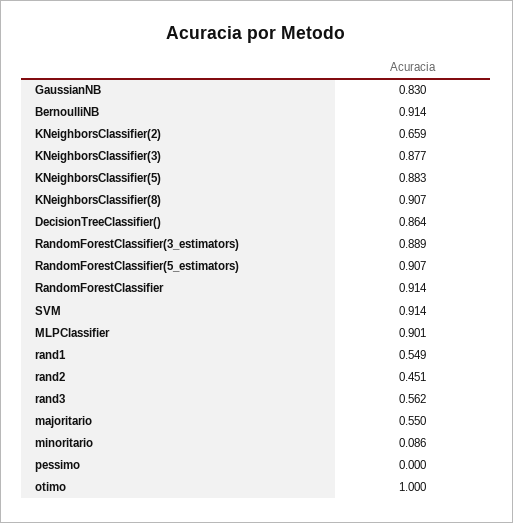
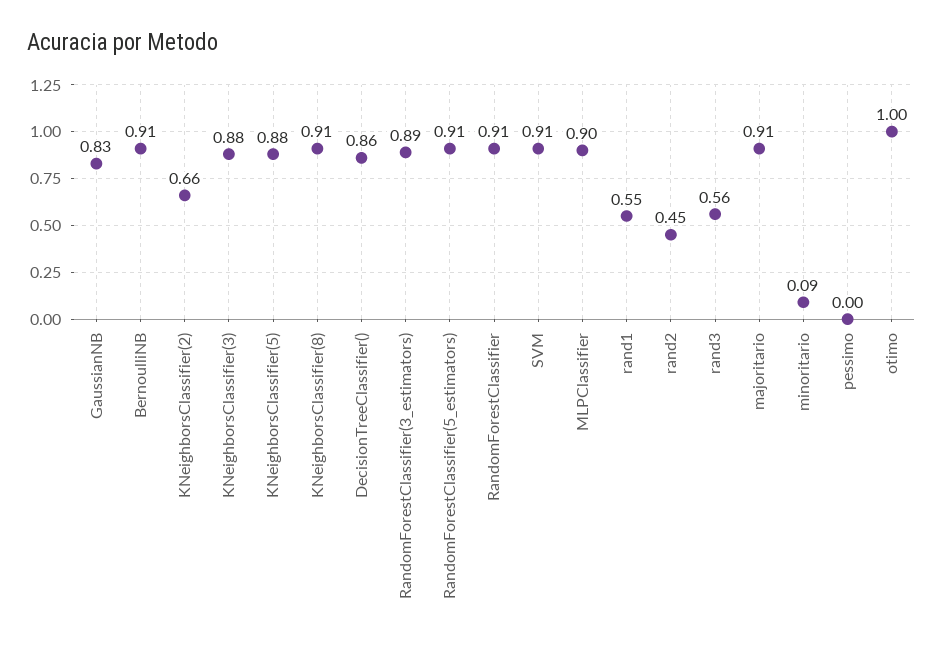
  {
    "GaussianNB": 0.83,
    "BernoulliNB": 0.914,
    "KNeighborsClassifier(2)": 0.659,
    "KNeighborsClassifier(3)": 0.877,
    "KNeighborsClassifier(5)": 0.883,
    "KNeighborsClassifier(8)": 0.907,
    "DecisionTreeClassifier()": 0.864,
    "RandomForestClassifier(3_estimators)": 0.889,
    "RandomForestClassifier(5_estimators)": 0.907,
    "RandomForestClassifier": 0.914,
    "SVM": 0.914,
    "MLPClassifier": 0.901,
    "rand1": 0.549,
    "rand2": 0.451,
    "rand3": 0.562,
-   "majoritario": 0.55,
+   "majoritario": 0.91,
    "minoritario": 0.086,
    "pessimo": 0,
    "otimo": 1
  }

